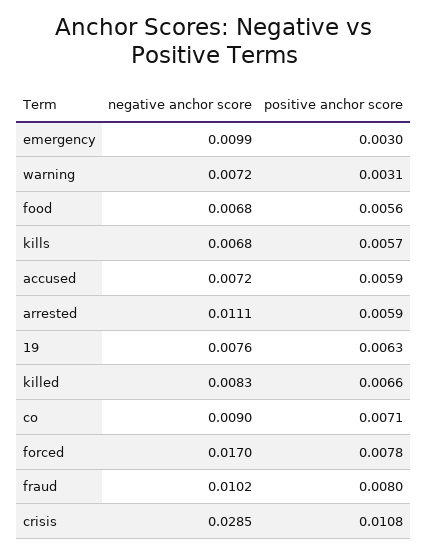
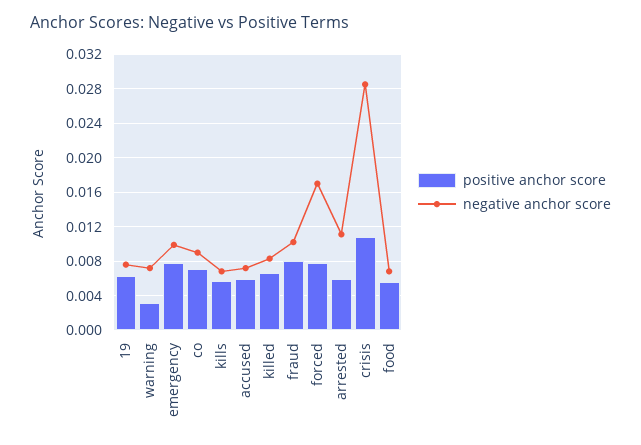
  {
    "negative anchor score": {
      "emergency": 0.0099,
      "warning": 0.0072,
      "food": 0.0068,
      "kills": 0.0068,
      "accused": 0.0072,
      "arrested": 0.0111,
      "19": 0.0076,
      "killed": 0.0083,
      "co": 0.009,
      "forced": 0.017,
      "fraud": 0.0102,
      "crisis": 0.0285
    },
    "positive anchor score": {
-     "emergency": 0.003,
+     "emergency": 0.008,
      "warning": 0.0031,
      "food": 0.0056,
      "kills": 0.0057,
      "accused": 0.0059,
      "arrested": 0.0059,
      "19": 0.0063,
      "killed": 0.0066,
      "co": 0.0071,
      "forced": 0.0078,
      "fraud": 0.008,
      "crisis": 0.0108
    }
  }

